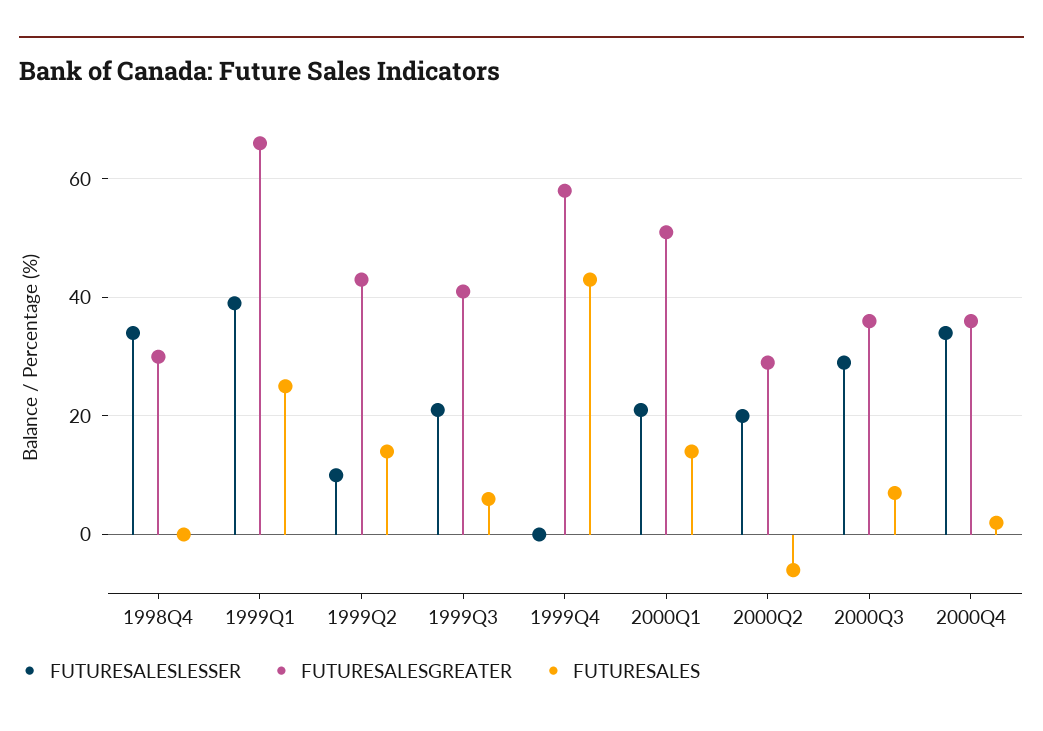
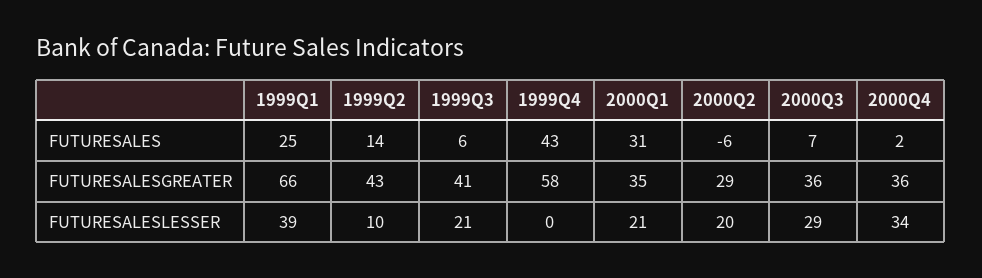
  {
    "FUTURESALESLESSER": {
-     "1998Q4": 35,
      "1999Q1": 39,
      "1999Q2": 10,
      "1999Q3": 21,
      "1999Q4": 0,
      "2000Q1": 21,
      "2000Q2": 20,
      "2000Q3": 29,
      "2000Q4": 34
    },
    "FUTURESALESGREATER": {
-     "1998Q4": 30,
      "1999Q1": 66,
      "1999Q2": 43,
      "1999Q3": 41,
      "1999Q4": 58,
-     "2000Q1": 50,
+     "2000Q1": 35,
      "2000Q2": 29,
      "2000Q3": 36,
      "2000Q4": 36
    },
    "FUTURESALES": {
-     "1998Q4": 0,
      "1999Q1": 25,
      "1999Q2": 14,
      "1999Q3": 6,
      "1999Q4": 43,
-     "2000Q1": 15,
+     "2000Q1": 31,
      "2000Q2": -6,
      "2000Q3": 7,
      "2000Q4": 2
    }
  }

